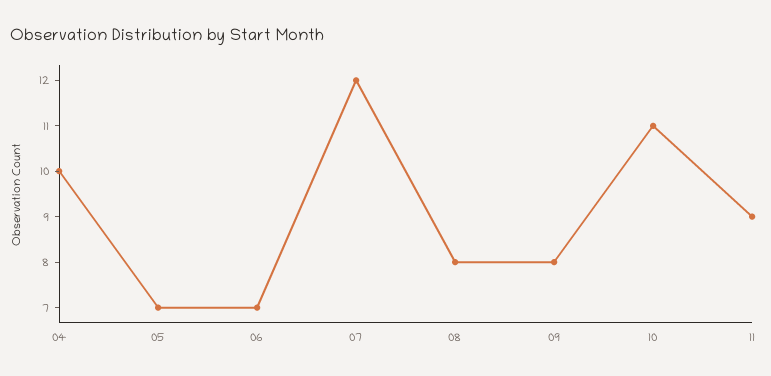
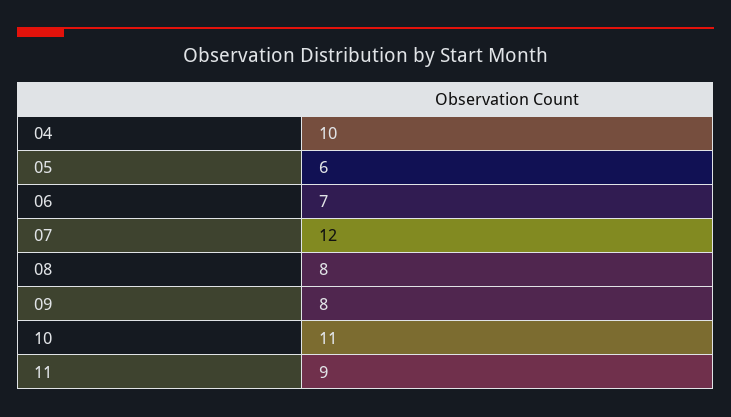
  {
    "04": 10,
-   "05": 7,
+   "05": 6,
    "06": 7,
    "07": 12,
    "08": 8,
    "09": 8,
    "10": 11,
    "11": 9
  }

